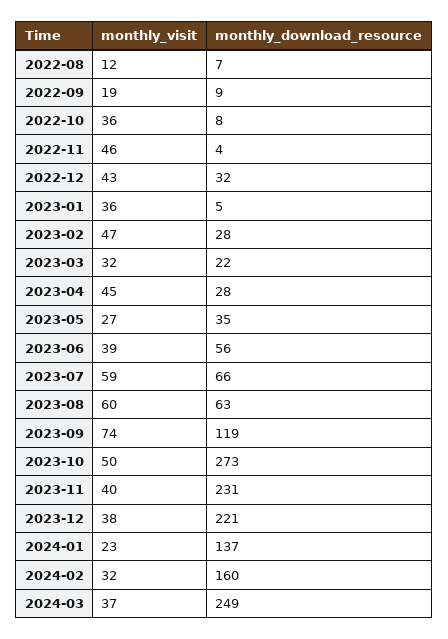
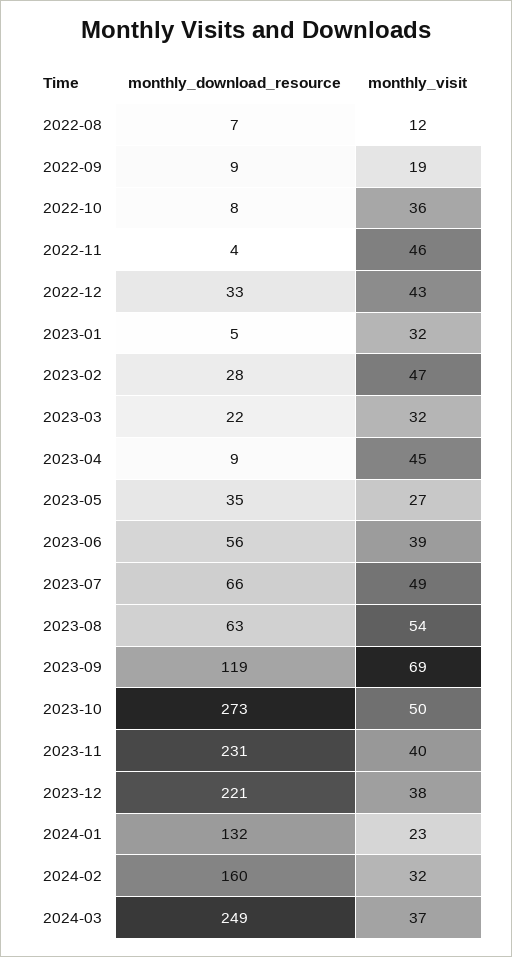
  {
    "monthly_visit": {
      "2022-08": 12,
      "2022-09": 19,
      "2022-10": 36,
      "2022-11": 46,
      "2022-12": 43,
-     "2023-01": 36,
+     "2023-01": 32,
      "2023-02": 47,
      "2023-03": 32,
      "2023-04": 45,
      "2023-05": 27,
      "2023-06": 39,
-     "2023-07": 59,
+     "2023-07": 49,
-     "2023-08": 60,
+     "2023-08": 54,
-     "2023-09": 74,
+     "2023-09": 69,
      "2023-10": 50,
      "2023-11": 40,
      "2023-12": 38,
      "2024-01": 23,
      "2024-02": 32,
      "2024-03": 37
    },
    "monthly_download_resource": {
      "2022-08": 7,
      "2022-09": 9,
      "2022-10": 8,
      "2022-11": 4,
-     "2022-12": 32,
+     "2022-12": 33,
      "2023-01": 5,
      "2023-02": 28,
      "2023-03": 22,
-     "2023-04": 28,
+     "2023-04": 9,
      "2023-05": 35,
      "2023-06": 56,
      "2023-07": 66,
      "2023-08": 63,
      "2023-09": 119,
      "2023-10": 273,
      "2023-11": 231,
      "2023-12": 221,
-     "2024-01": 137,
+     "2024-01": 132,
      "2024-02": 160,
      "2024-03": 249
    }
  }

